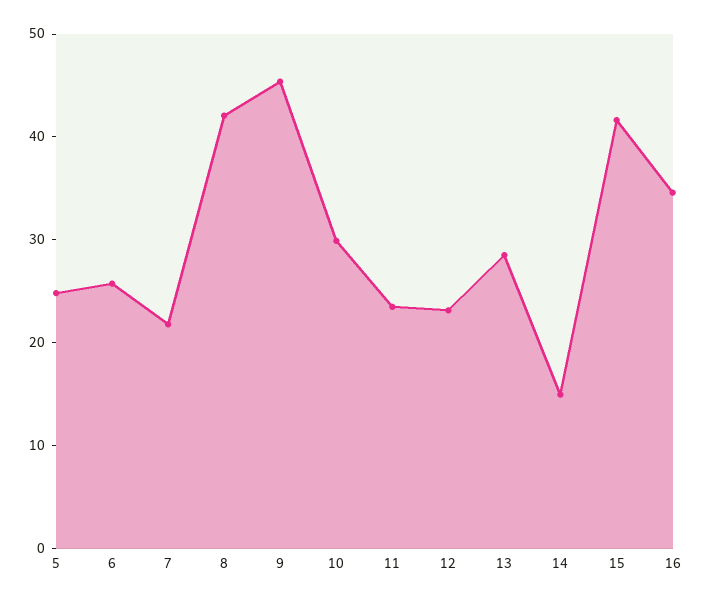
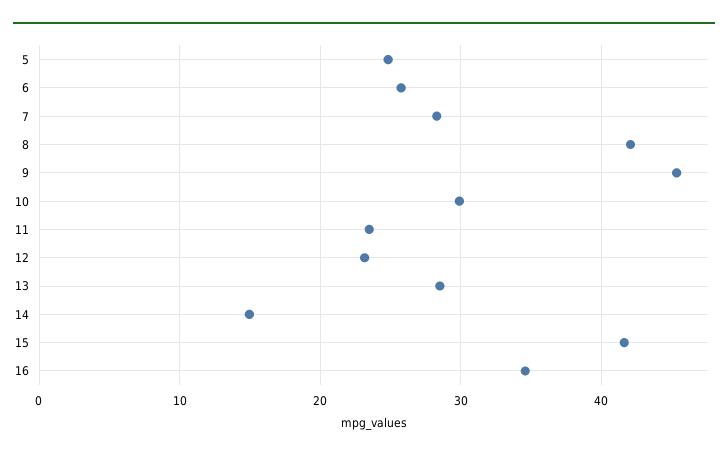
  {
    "5": 25,
    "6": 26,
-   "7": 22,
+   "7": 28,
    "8": 42,
    "9": 45,
    "10": 30,
    "11": 23,
    "12": 23,
    "13": 29,
    "14": 15,
    "15": 42,
    "16": 35
  }

